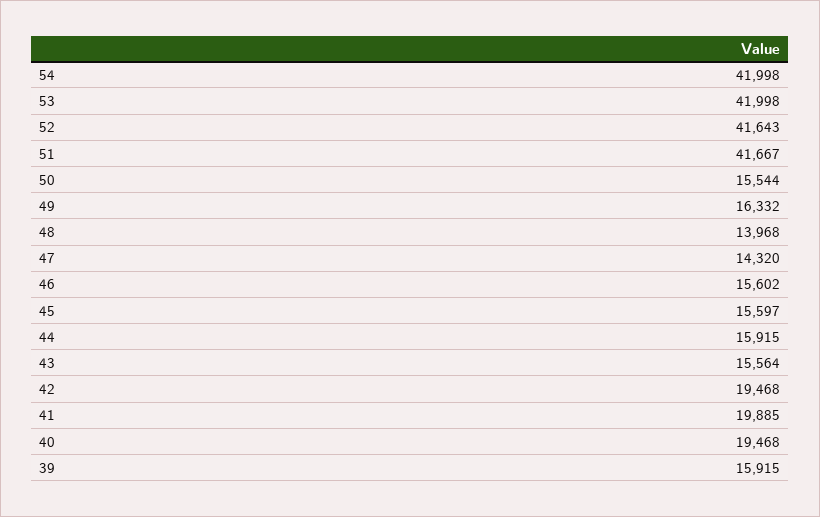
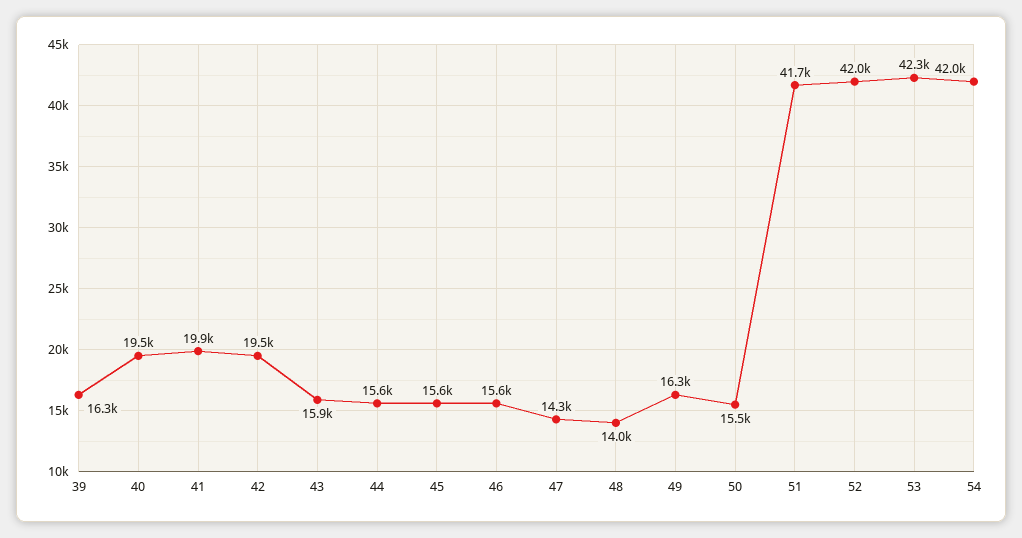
  {
    "54": 41998,
-   "53": 41998,
+   "53": 42300,
-   "52": 41643,
+   "52": 42000,
    "51": 41667,
    "50": 15544,
    "49": 16332,
    "48": 13968,
    "47": 14320,
    "46": 15602,
    "45": 15597,
-   "44": 15915,
+   "44": 15600,
-   "43": 15564,
+   "43": 15900,
    "42": 19468,
    "41": 19885,
    "40": 19468,
-   "39": 15915
+   "39": 16300
  }

